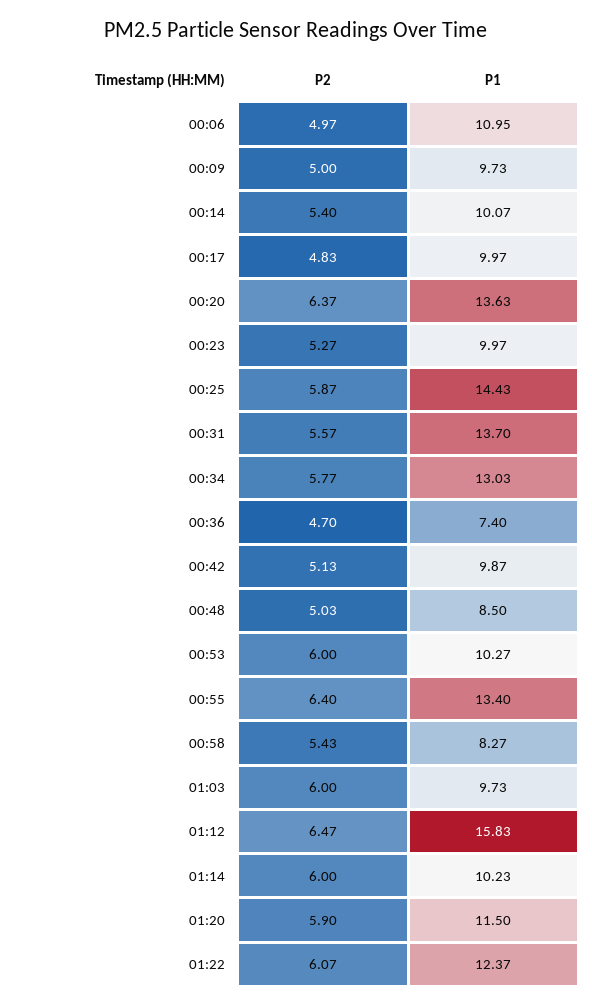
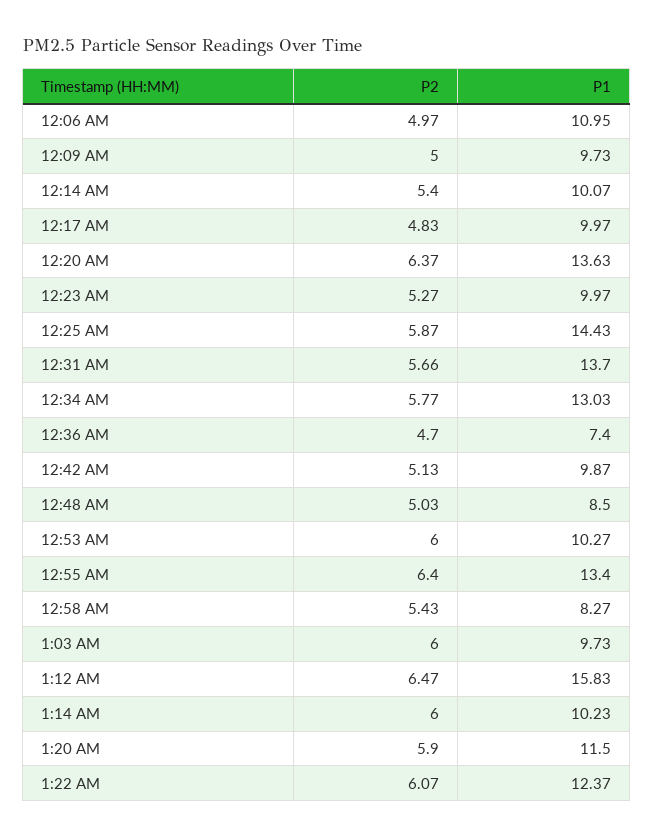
  {
    "P2": {
      "00:06": 4.97,
      "00:09": 5,
      "00:14": 5.4,
      "00:17": 4.83,
      "00:20": 6.37,
      "00:23": 5.27,
      "00:25": 5.87,
-     "00:31": 5.57,
+     "00:31": 5.66,
      "00:34": 5.77,
      "00:36": 4.7,
      "00:42": 5.13,
      "00:48": 5.03,
      "00:53": 6,
      "00:55": 6.4,
      "00:58": 5.43,
      "01:03": 6,
      "01:12": 6.47,
      "01:14": 6,
      "01:20": 5.9,
      "01:22": 6.07
    },
    "P1": {
      "00:06": 10.95,
      "00:09": 9.73,
      "00:14": 10.07,
      "00:17": 9.97,
      "00:20": 13.63,
      "00:23": 9.97,
      "00:25": 14.43,
      "00:31": 13.7,
      "00:34": 13.03,
      "00:36": 7.4,
      "00:42": 9.87,
      "00:48": 8.5,
      "00:53": 10.27,
      "00:55": 13.4,
      "00:58": 8.27,
      "01:03": 9.73,
      "01:12": 15.83,
      "01:14": 10.23,
      "01:20": 11.5,
      "01:22": 12.37
    }
  }

